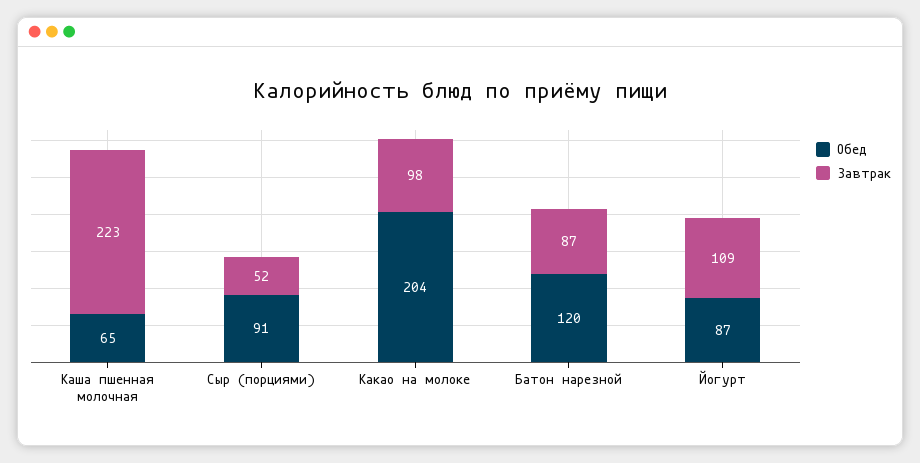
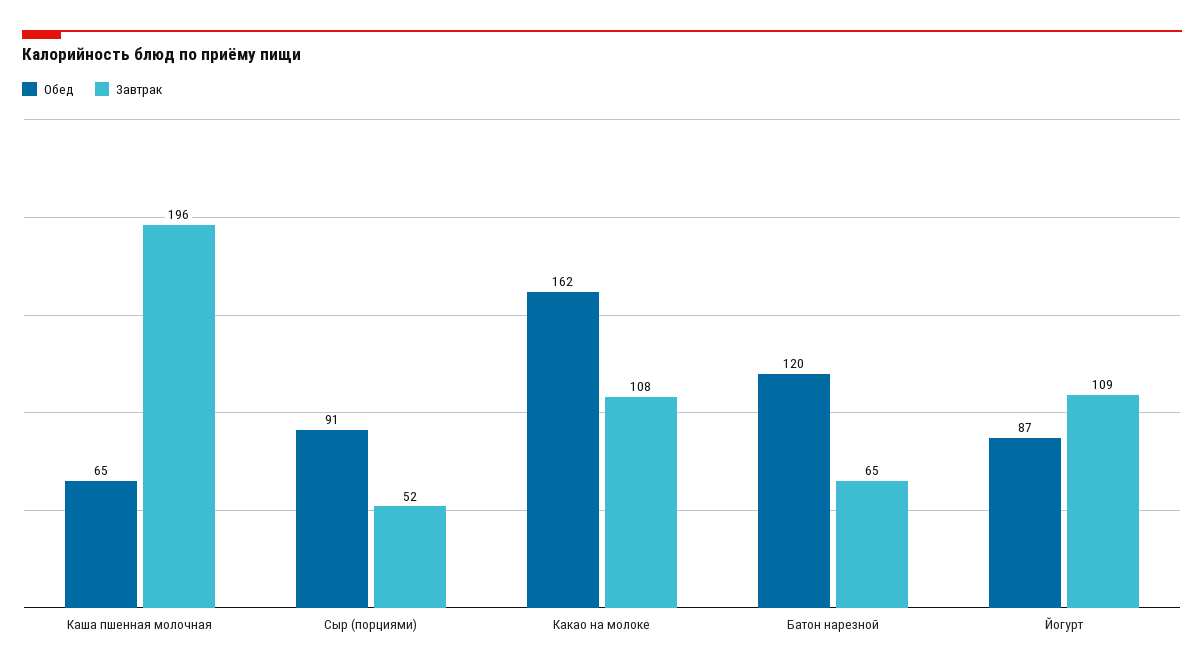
  {
    "Обед": {
      "Каша пшенная молочная": 65,
      "Сыр (порциями)": 91,
-     "Какао на молоке": 204,
+     "Какао на молоке": 162,
      "Батон нарезной": 120,
      "Йогурт": 87
    },
    "Завтрак": {
-     "Каша пшенная молочная": 223,
+     "Каша пшенная молочная": 196,
      "Сыр (порциями)": 52,
-     "Какао на молоке": 98,
+     "Какао на молоке": 108,
-     "Батон нарезной": 87,
+     "Батон нарезной": 65,
      "Йогурт": 109
    }
  }

